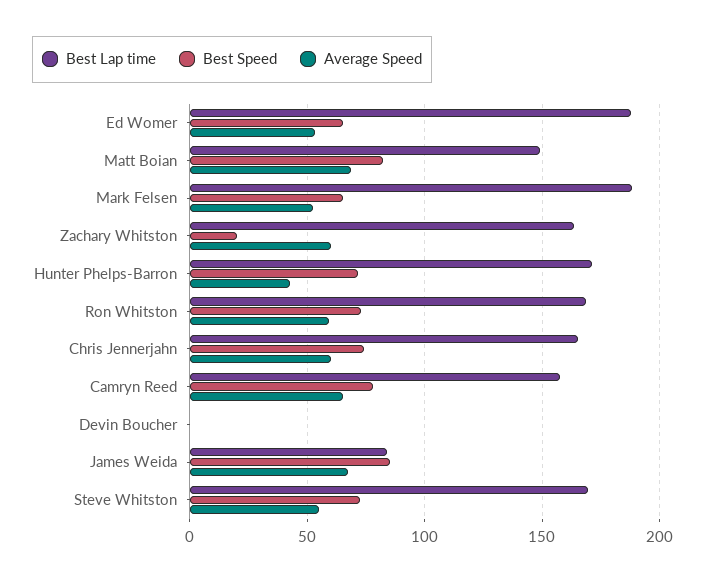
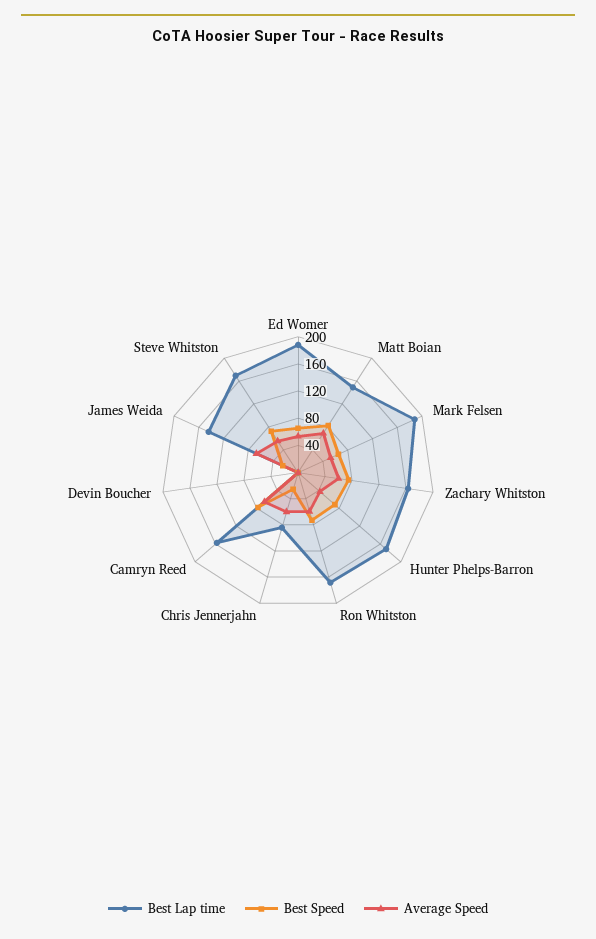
  {
    "Best Lap time": {
      "Ed Womer": 190,
      "Matt Boian": 150,
      "Mark Felsen": 190,
      "Zachary Whitston": 165,
      "Hunter Phelps-Barron": 170,
      "Ron Whitston": 170,
-     "Chris Jennerjahn": 165,
+     "Chris Jennerjahn": 80,
      "Camryn Reed": 160,
      "Devin Boucher": 0,
-     "James Weida": 85,
+     "James Weida": 140,
      "Steve Whitston": 170
    },
    "Best Speed": {
      "Ed Womer": 65,
      "Matt Boian": 80,
      "Mark Felsen": 65,
-     "Zachary Whitston": 20,
+     "Zachary Whitston": 80,
      "Hunter Phelps-Barron": 70,
      "Ron Whitston": 75,
-     "Chris Jennerjahn": 75,
+     "Chris Jennerjahn": 20,
      "Camryn Reed": 80,
      "Devin Boucher": 0,
-     "James Weida": 85,
+     "James Weida": 20,
      "Steve Whitston": 70
    },
    "Average Speed": {
      "Ed Womer": 55,
      "Matt Boian": 70,
      "Mark Felsen": 55,
      "Zachary Whitston": 60,
      "Hunter Phelps-Barron": 45,
      "Ron Whitston": 60,
      "Chris Jennerjahn": 60,
      "Camryn Reed": 65,
      "Devin Boucher": 0,
      "James Weida": 65,
      "Steve Whitston": 55
    }
  }

